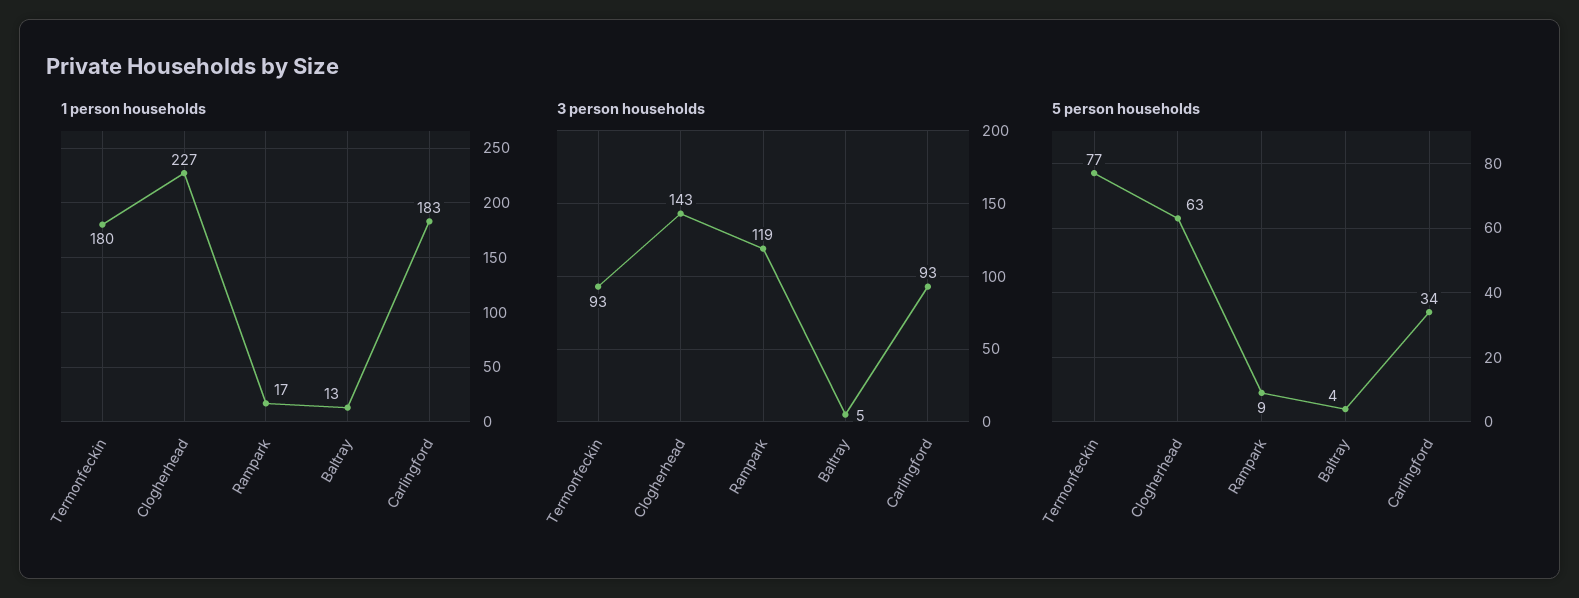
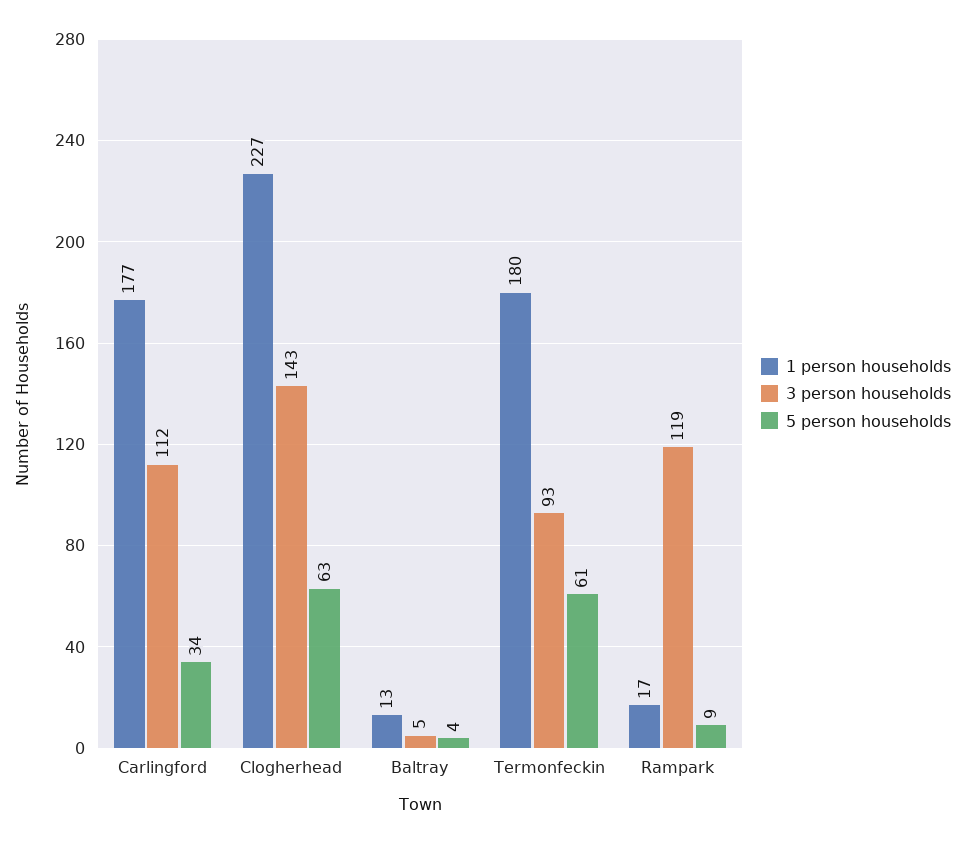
  {
    "1 person households": {
      "Termonfeckin": 180,
      "Clogherhead": 227,
      "Rampark": 17,
      "Baltray": 13,
-     "Carlingford": 183
+     "Carlingford": 177
    },
    "3 person households": {
      "Termonfeckin": 93,
      "Clogherhead": 143,
      "Rampark": 119,
      "Baltray": 5,
-     "Carlingford": 93
+     "Carlingford": 112
    },
    "5 person households": {
-     "Termonfeckin": 77,
+     "Termonfeckin": 61,
      "Clogherhead": 63,
      "Rampark": 9,
      "Baltray": 4,
      "Carlingford": 34
    }
  }

